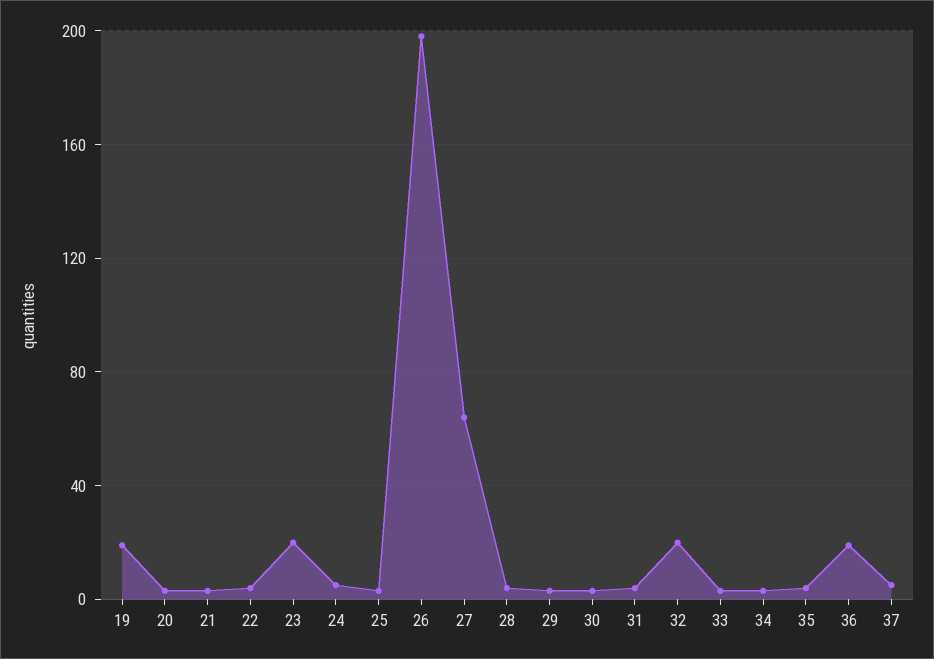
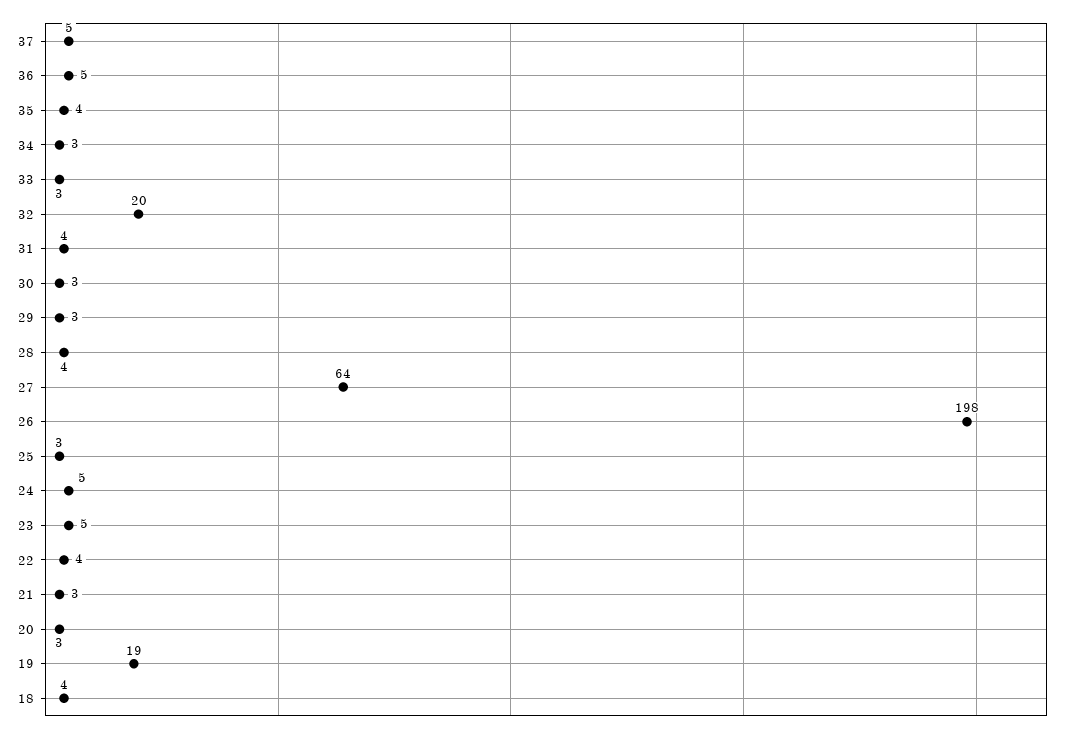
  {
    "19": 19,
    "20": 3,
    "21": 3,
    "22": 4,
-   "23": 20,
+   "23": 5,
    "24": 5,
    "25": 3,
    "26": 198,
    "27": 64,
    "28": 4,
    "29": 3,
    "30": 3,
    "31": 4,
    "32": 20,
    "33": 3,
    "34": 3,
    "35": 4,
-   "36": 20,
+   "36": 5,
-   "37": 5
+   "37": 5,
+   "18": 4
  }

